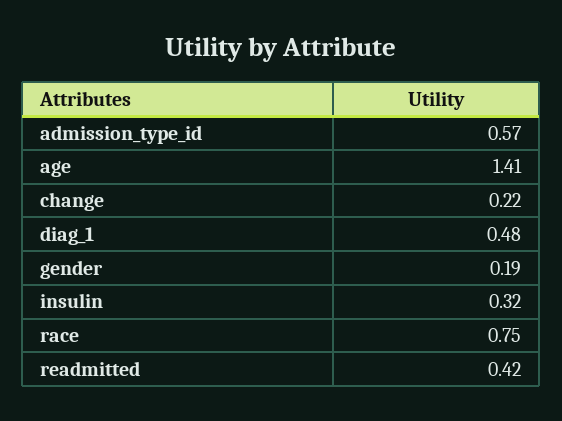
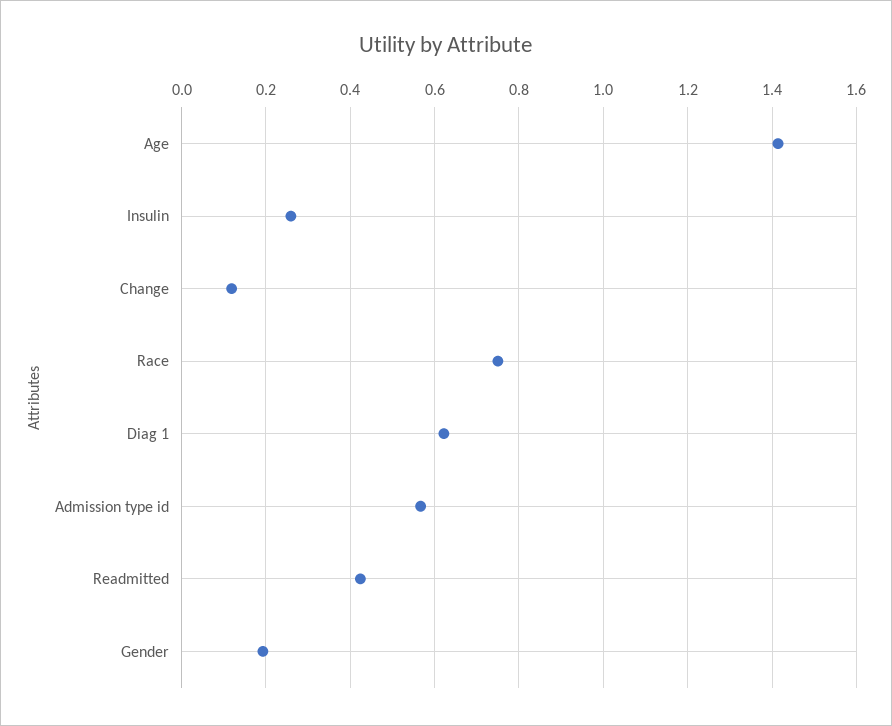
  {
    "admission_type_id": 0.57,
    "age": 1.41,
-   "change": 0.22,
+   "change": 0.12,
-   "diag_1": 0.48,
+   "diag_1": 0.62,
    "gender": 0.19,
-   "insulin": 0.32,
+   "insulin": 0.26,
    "race": 0.75,
    "readmitted": 0.42
  }

